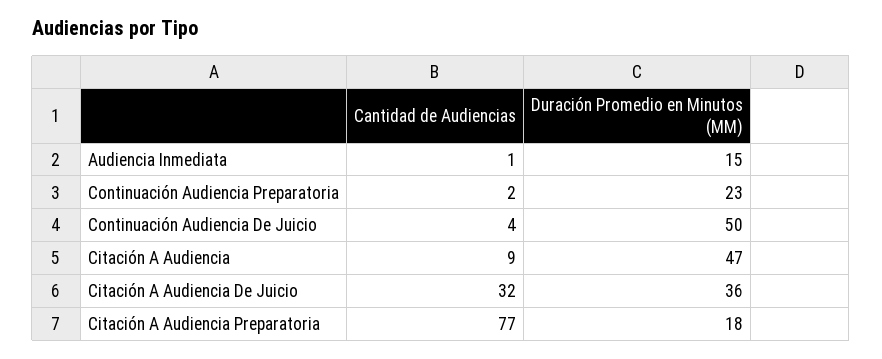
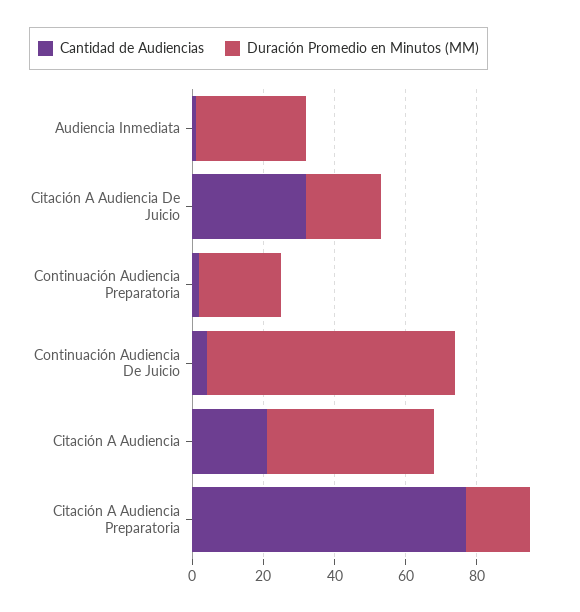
  {
    "Cantidad de Audiencias": {
      "Audiencia Inmediata": 1,
      "Continuación Audiencia Preparatoria": 2,
      "Continuación Audiencia De Juicio": 4,
-     "Citación A Audiencia": 9,
+     "Citación A Audiencia": 20,
      "Citación A Audiencia De Juicio": 32,
      "Citación A Audiencia Preparatoria": 77
    },
    "Duración Promedio en Minutos (MM)": {
-     "Audiencia Inmediata": 15,
+     "Audiencia Inmediata": 30,
      "Continuación Audiencia Preparatoria": 23,
-     "Continuación Audiencia De Juicio": 50,
+     "Continuación Audiencia De Juicio": 70,
      "Citación A Audiencia": 47,
-     "Citación A Audiencia De Juicio": 36,
+     "Citación A Audiencia De Juicio": 20,
      "Citación A Audiencia Preparatoria": 18
    }
  }

